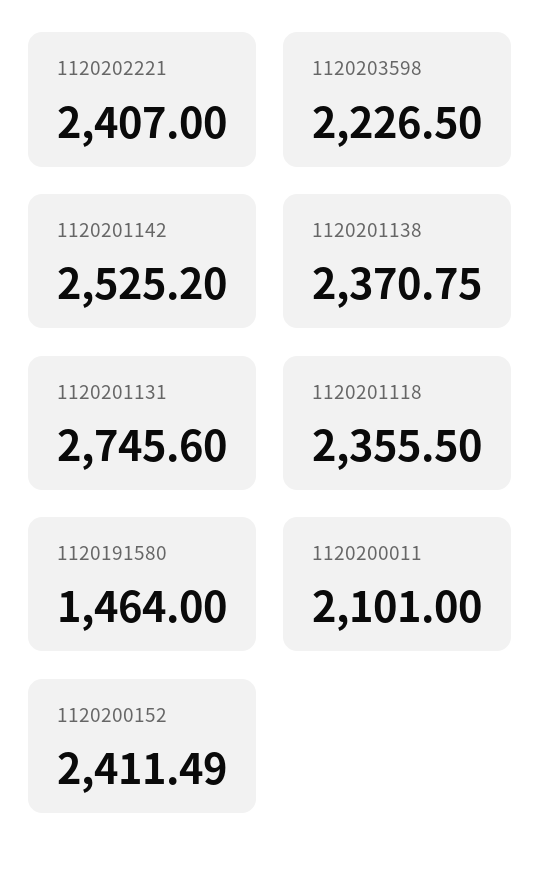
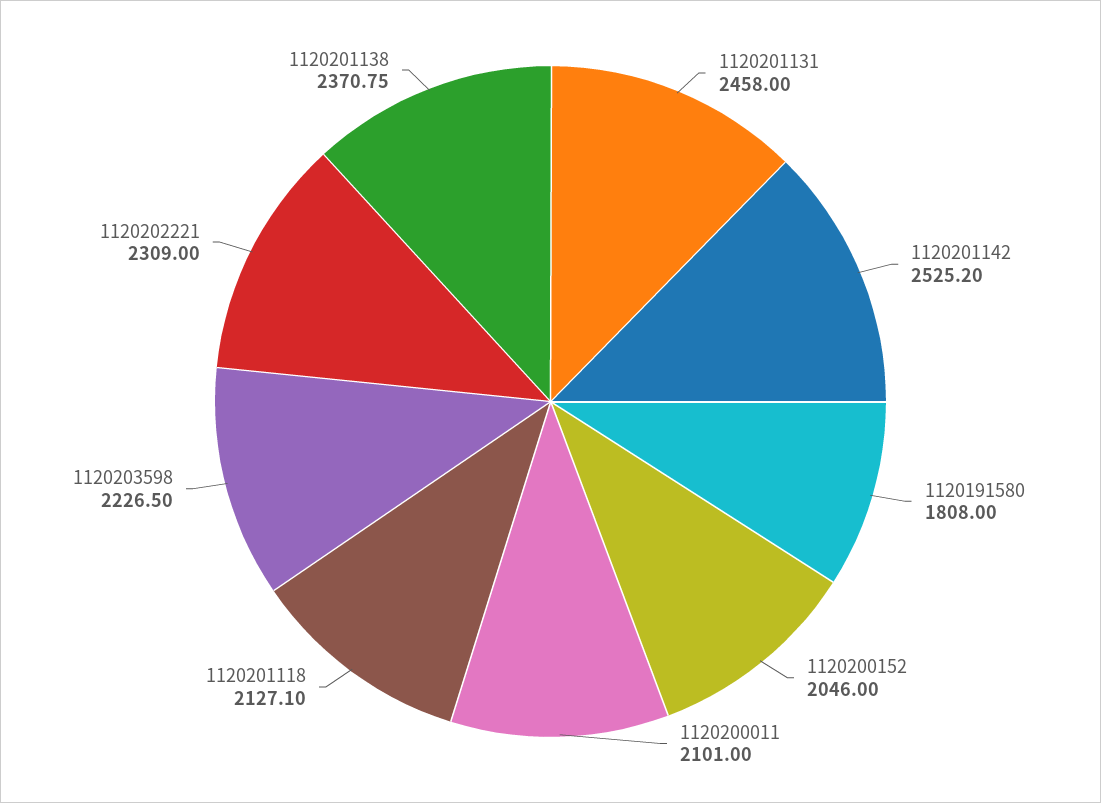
  {
-   "1120202221": 2407,
+   "1120202221": 2309,
    "1120203598": 2226.5,
    "1120201142": 2525.2,
    "1120201138": 2370.75,
-   "1120201131": 2745.6,
+   "1120201131": 2458,
-   "1120201118": 2355.5,
+   "1120201118": 2127.1,
-   "1120191580": 1464,
+   "1120191580": 1808,
    "1120200011": 2101,
-   "1120200152": 2411.49
+   "1120200152": 2046
  }

